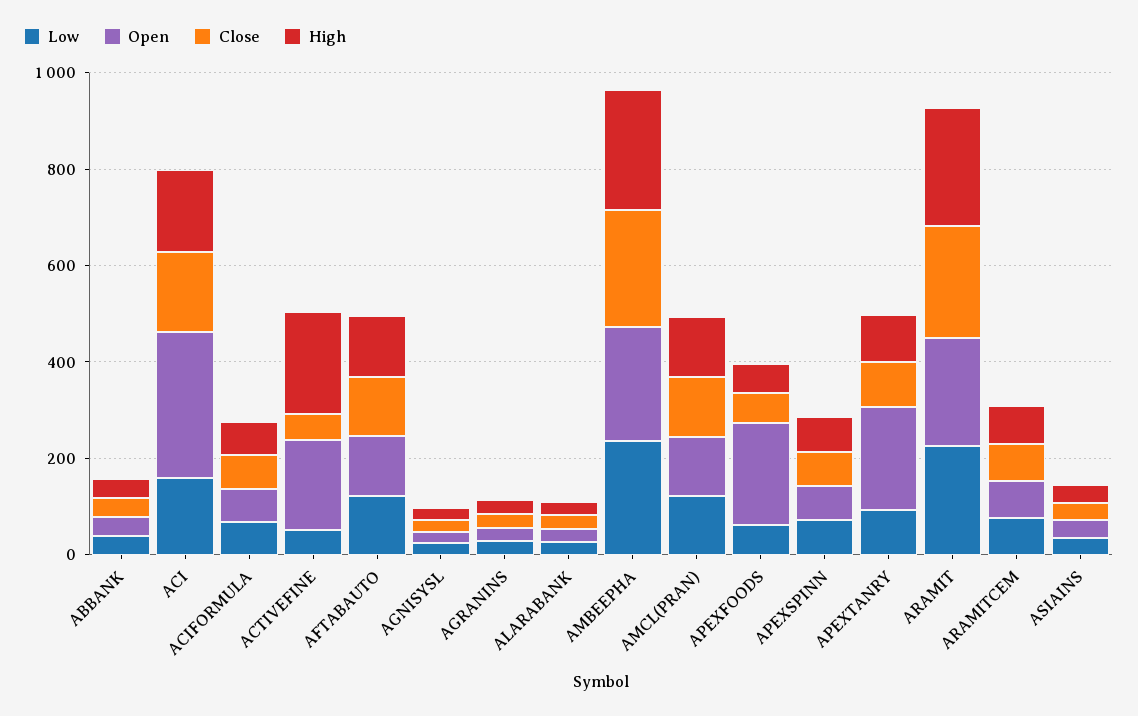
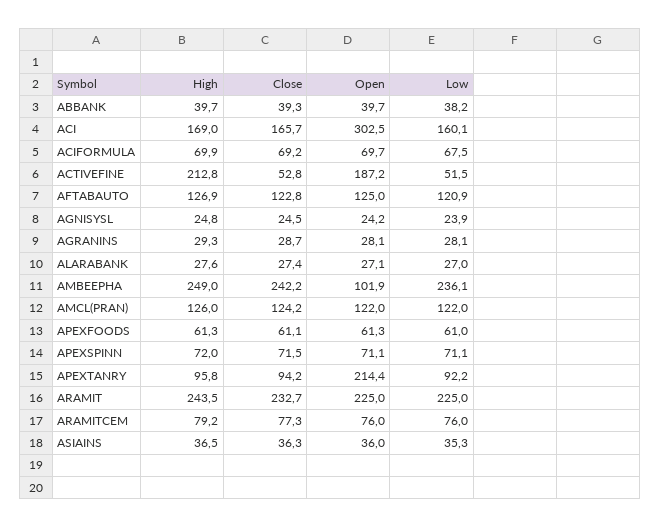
  {
    "Low": {
      "ABBANK": 38.2,
      "ACI": 160.1,
      "ACIFORMULA": 67.5,
      "ACTIVEFINE": 51.5,
      "AFTABAUTO": 120.9,
      "AGNISYSL": 23.9,
      "AGRANINS": 28.1,
      "ALARABANK": 27,
      "AMBEEPHA": 236.1,
      "AMCL(PRAN)": 122,
      "APEXFOODS": 61,
      "APEXSPINN": 71.1,
      "APEXTANRY": 92.2,
      "ARAMIT": 225,
      "ARAMITCEM": 76,
      "ASIAINS": 35.3
    },
    "Open": {
      "ABBANK": 39.7,
      "ACI": 302.5,
      "ACIFORMULA": 69.7,
      "ACTIVEFINE": 187.2,
      "AFTABAUTO": 125,
      "AGNISYSL": 24.2,
      "AGRANINS": 28.1,
      "ALARABANK": 27.1,
-     "AMBEEPHA": 250,
+     "AMBEEPHA": 101.9,
      "AMCL(PRAN)": 122,
-     "APEXFOODS": 200,
+     "APEXFOODS": 61.3,
      "APEXSPINN": 71.1,
      "APEXTANRY": 214.4,
      "ARAMIT": 225,
      "ARAMITCEM": 76,
      "ASIAINS": 36
    },
    "Close": {
      "ABBANK": 39.3,
      "ACI": 165.7,
      "ACIFORMULA": 69.2,
      "ACTIVEFINE": 52.8,
      "AFTABAUTO": 122.8,
      "AGNISYSL": 24.5,
      "AGRANINS": 28.7,
      "ALARABANK": 27.4,
      "AMBEEPHA": 242.2,
      "AMCL(PRAN)": 124.2,
      "APEXFOODS": 61.1,
      "APEXSPINN": 71.5,
      "APEXTANRY": 94.2,
      "ARAMIT": 232.7,
      "ARAMITCEM": 77.3,
      "ASIAINS": 36.3
    },
    "High": {
      "ABBANK": 39.7,
      "ACI": 169,
      "ACIFORMULA": 69.9,
      "ACTIVEFINE": 212.8,
      "AFTABAUTO": 126.9,
      "AGNISYSL": 24.8,
      "AGRANINS": 29.3,
      "ALARABANK": 27.6,
      "AMBEEPHA": 249,
      "AMCL(PRAN)": 126,
      "APEXFOODS": 61.3,
      "APEXSPINN": 72,
      "APEXTANRY": 95.8,
      "ARAMIT": 243.5,
      "ARAMITCEM": 79.2,
      "ASIAINS": 36.5
    }
  }

